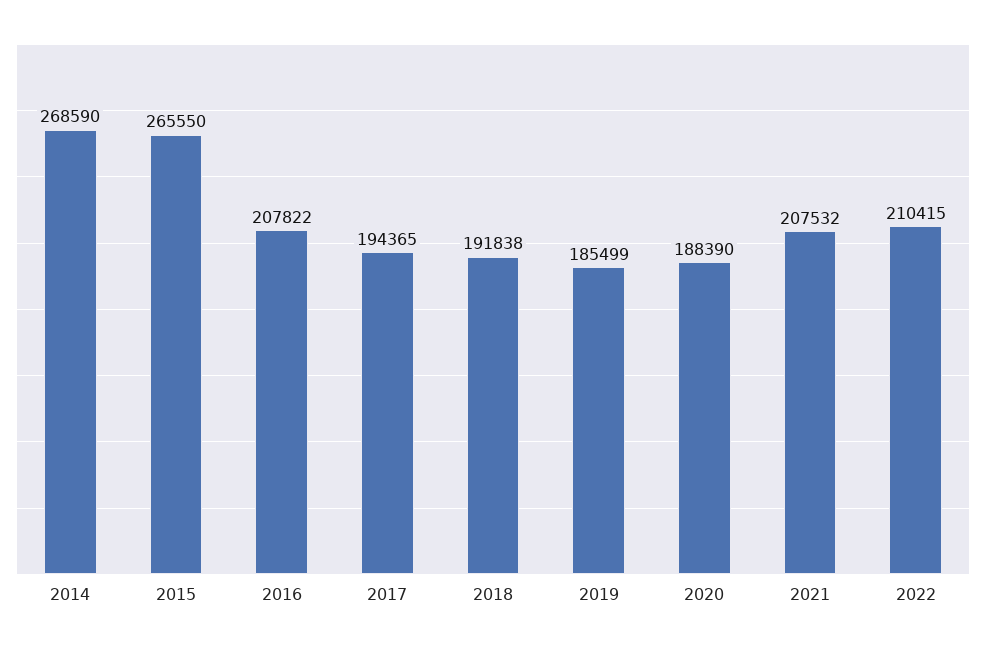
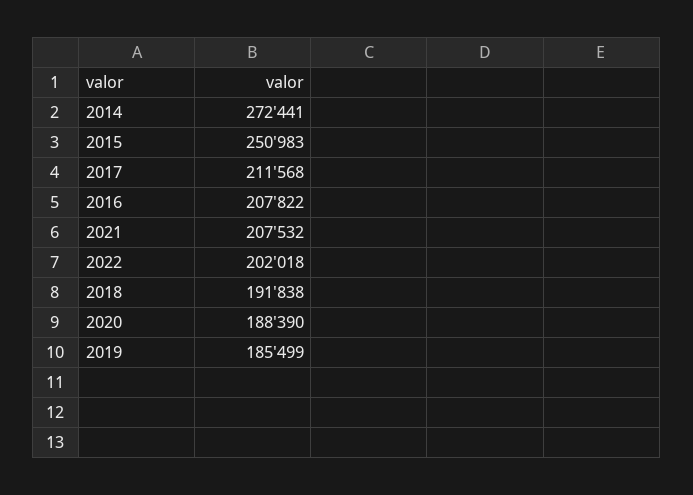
  {
-   "2014": 268590,
+   "2014": 272441,
-   "2015": 265550,
+   "2015": 250983,
    "2016": 207822,
-   "2017": 194365,
+   "2017": 211568,
    "2018": 191838,
    "2019": 185499,
    "2020": 188390,
    "2021": 207532,
-   "2022": 210415
+   "2022": 202018
  }

